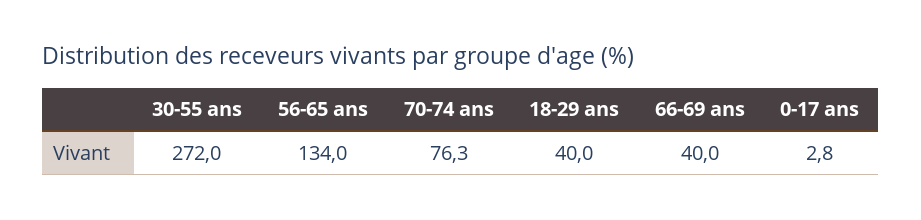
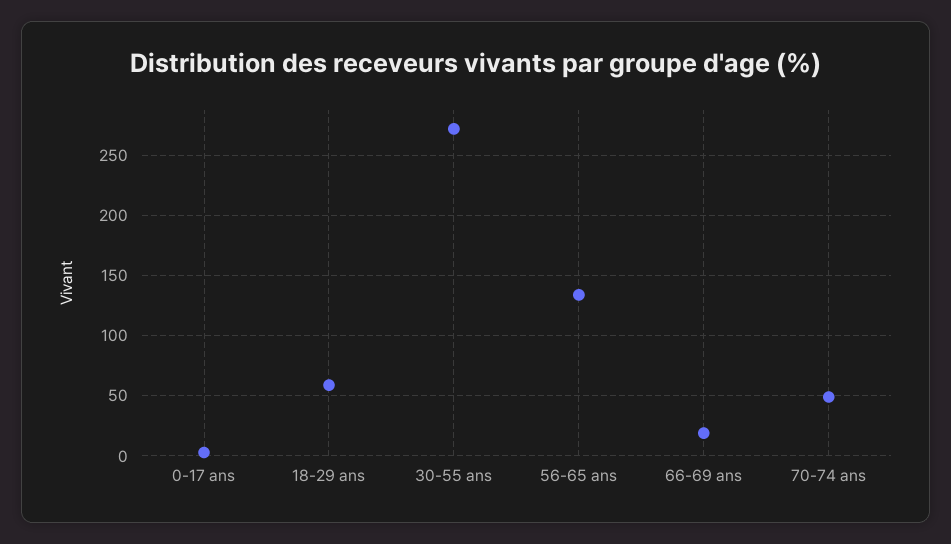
  {
    "30-55 ans": 272,
    "56-65 ans": 134,
-   "70-74 ans": 76.3,
+   "70-74 ans": 50,
-   "18-29 ans": 40,
+   "18-29 ans": 60,
-   "66-69 ans": 40,
+   "66-69 ans": 20,
    "0-17 ans": 2.8
  }

